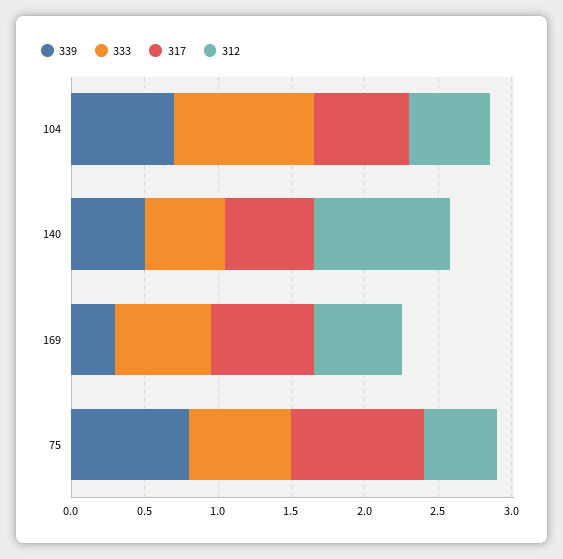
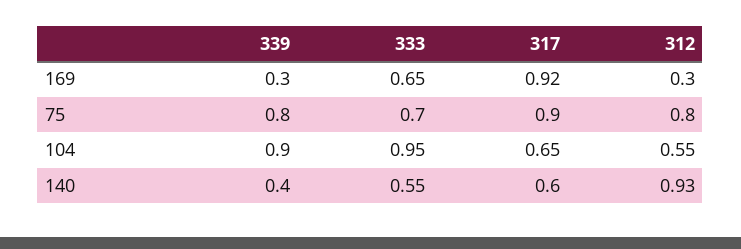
  {
    "339": {
-     "104": 0.7,
+     "104": 0.9,
-     "140": 0.5,
+     "140": 0.4,
      "169": 0.3,
      "75": 0.8
    },
    "333": {
      "104": 0.95,
      "140": 0.55,
      "169": 0.65,
      "75": 0.7
    },
    "317": {
      "104": 0.65,
      "140": 0.6,
-     "169": 0.7,
+     "169": 0.92,
      "75": 0.9
    },
    "312": {
      "104": 0.55,
      "140": 0.93,
-     "169": 0.6,
+     "169": 0.3,
-     "75": 0.5
+     "75": 0.8
    }
  }

